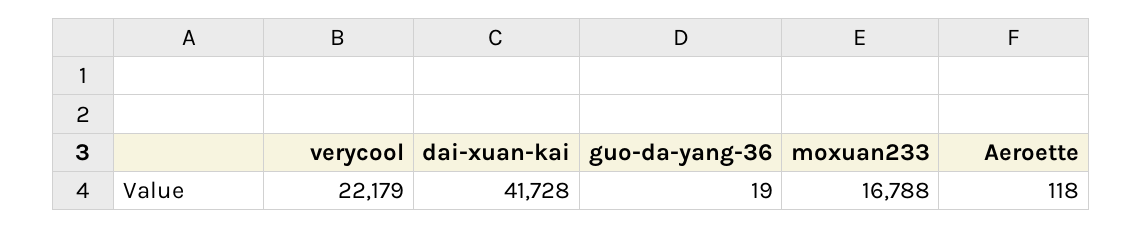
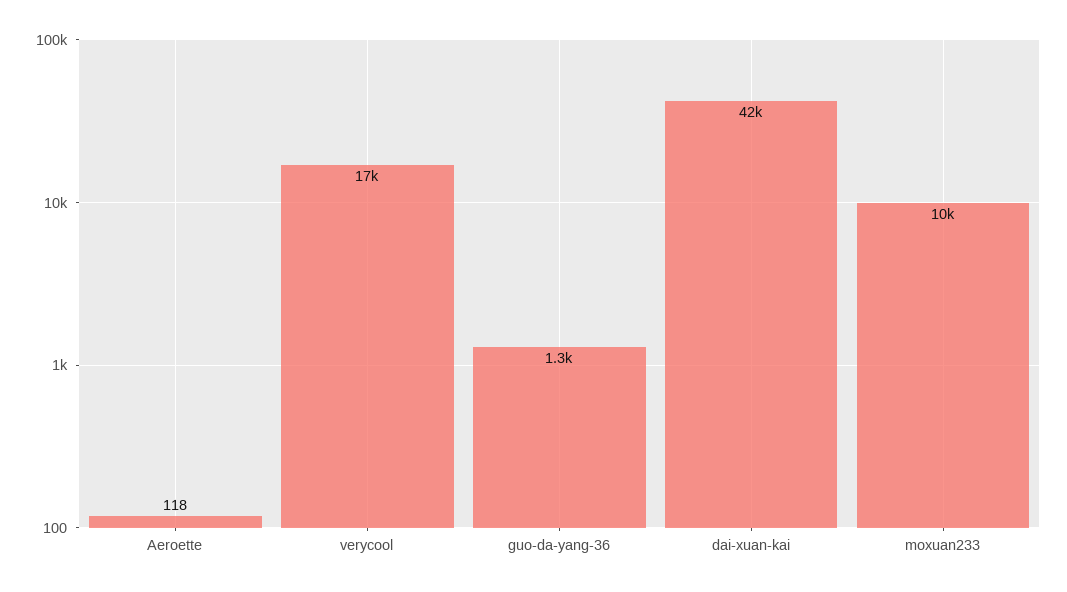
  {
-   "verycool": 22179,
+   "verycool": 17000,
    "dai-xuan-kai": 41728,
-   "guo-da-yang-36": 19,
+   "guo-da-yang-36": 1300,
-   "moxuan233": 16788,
+   "moxuan233": 10000,
    "Aeroette": 118
  }

